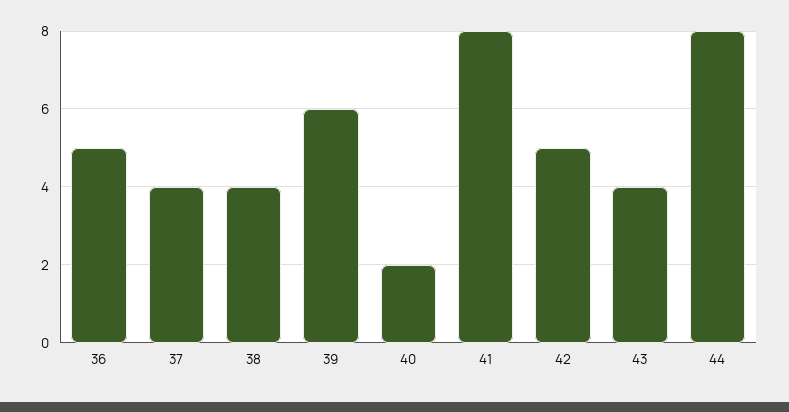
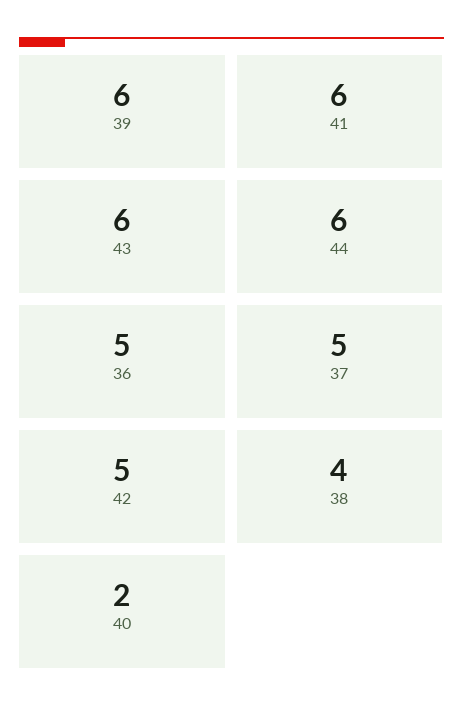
  {
    "36": 5,
-   "37": 4,
+   "37": 5,
    "38": 4,
    "39": 6,
    "40": 2,
-   "41": 8,
+   "41": 6,
    "42": 5,
-   "43": 4,
+   "43": 6,
-   "44": 8
+   "44": 6
  }

